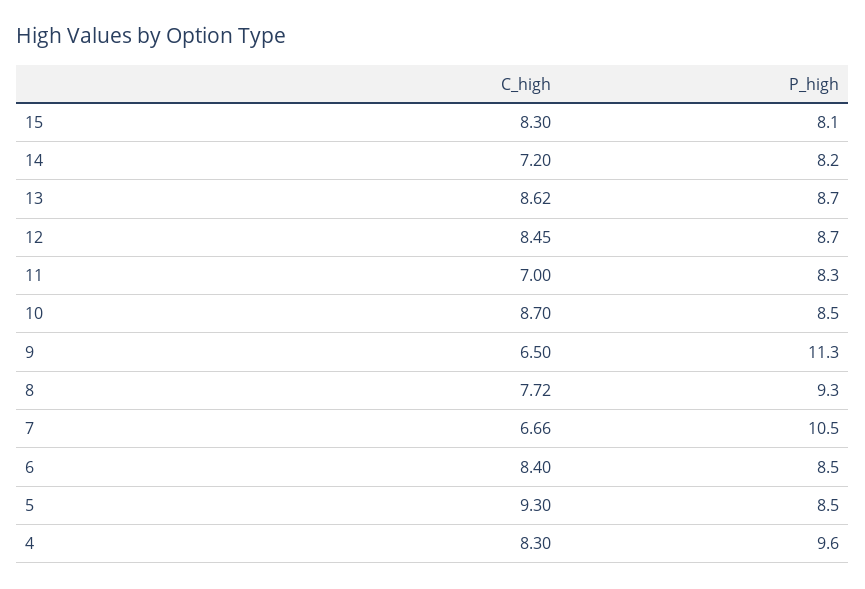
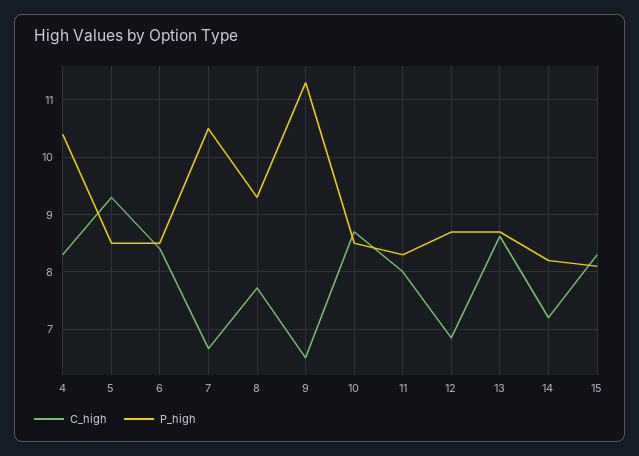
  {
    "C_high": {
      "15": 8.3,
      "14": 7.2,
      "13": 8.62,
-     "12": 8.45,
+     "12": 6.8,
-     "11": 7,
+     "11": 8,
      "10": 8.7,
      "9": 6.5,
      "8": 7.72,
      "7": 6.66,
      "6": 8.4,
      "5": 9.3,
      "4": 8.3
    },
    "P_high": {
      "15": 8.1,
      "14": 8.2,
      "13": 8.7,
      "12": 8.7,
      "11": 8.3,
      "10": 8.5,
      "9": 11.3,
      "8": 9.3,
      "7": 10.5,
      "6": 8.5,
      "5": 8.5,
-     "4": 9.6
+     "4": 10.4
    }
  }

